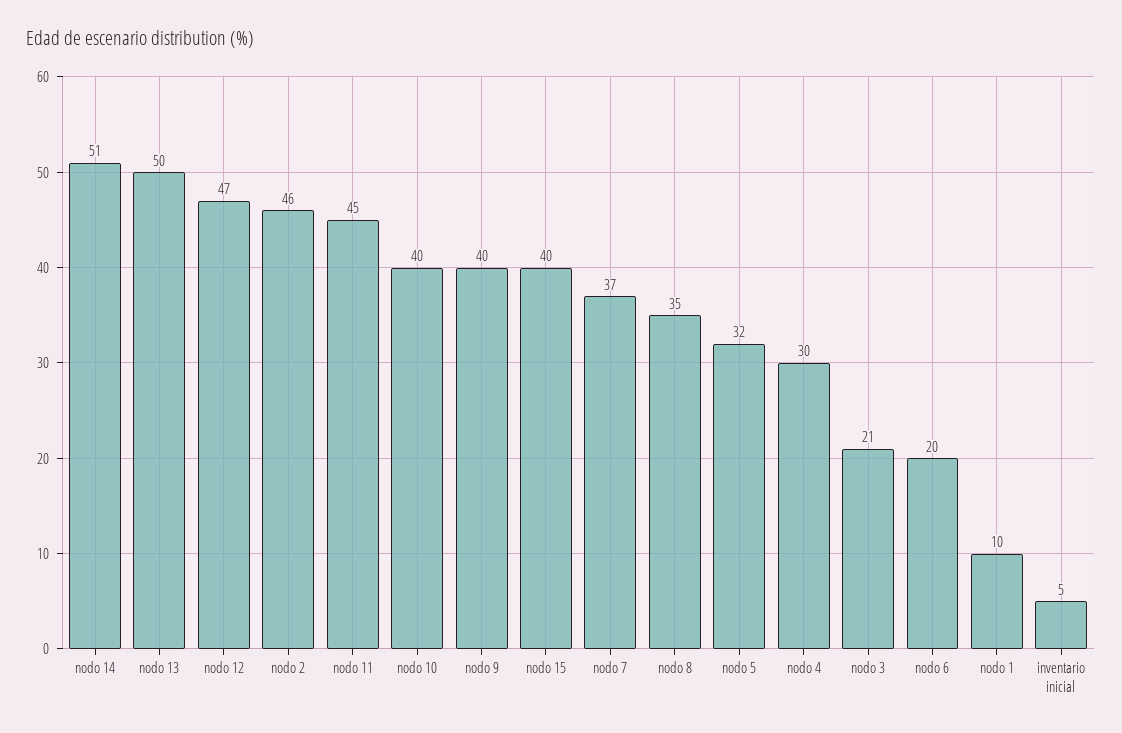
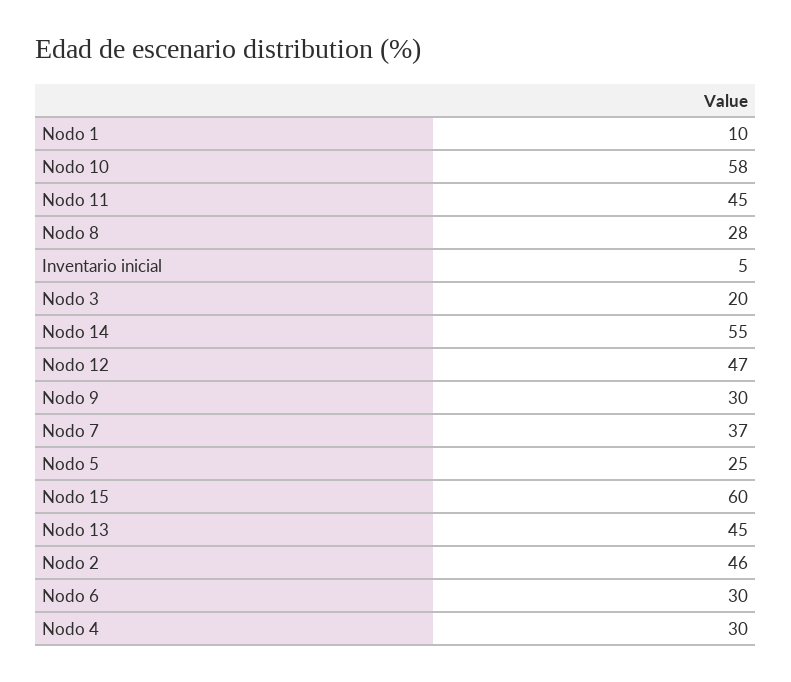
  {
-   "nodo 14": 51,
+   "nodo 14": 55,
-   "nodo 13": 50,
+   "nodo 13": 45,
    "nodo 12": 47,
    "nodo 2": 46,
    "nodo 11": 45,
-   "nodo 10": 40,
+   "nodo 10": 58,
-   "nodo 9": 40,
+   "nodo 9": 30,
-   "nodo 15": 40,
+   "nodo 15": 60,
    "nodo 7": 37,
-   "nodo 8": 35,
+   "nodo 8": 28,
-   "nodo 5": 32,
+   "nodo 5": 25,
    "nodo 4": 30,
-   "nodo 3": 21,
+   "nodo 3": 20,
-   "nodo 6": 20,
+   "nodo 6": 30,
    "nodo 1": 10,
    "inventario inicial": 5
  }

